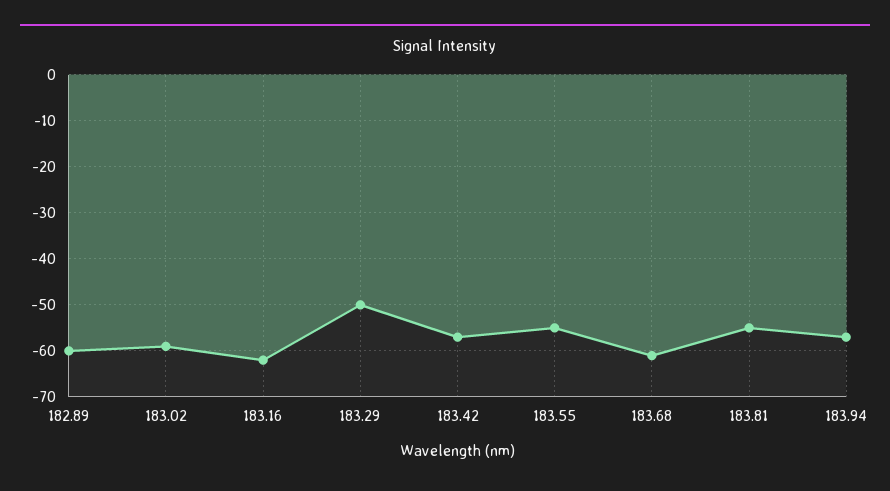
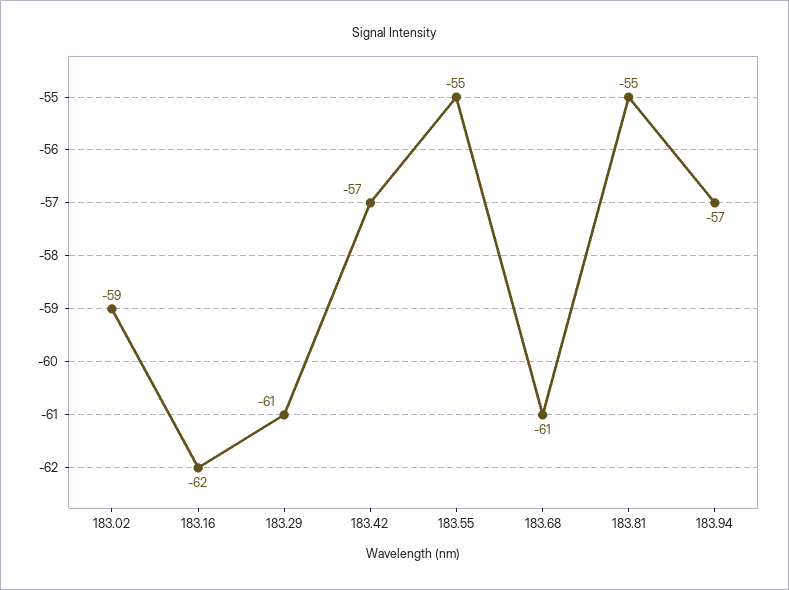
  {
-   "182.89": -60,
    "183.02": -59,
    "183.16": -62,
-   "183.29": -50,
+   "183.29": -61,
    "183.42": -57,
    "183.55": -55,
    "183.68": -61,
    "183.81": -55,
    "183.94": -57
  }

